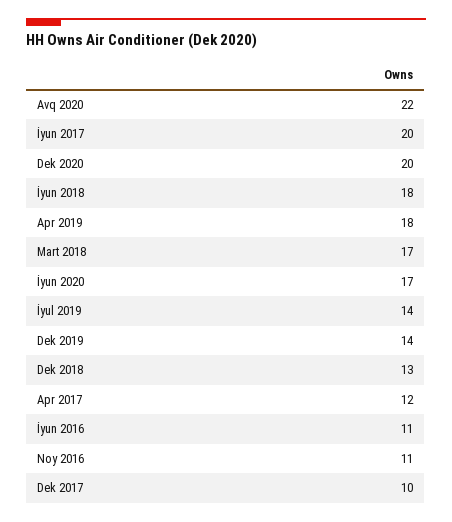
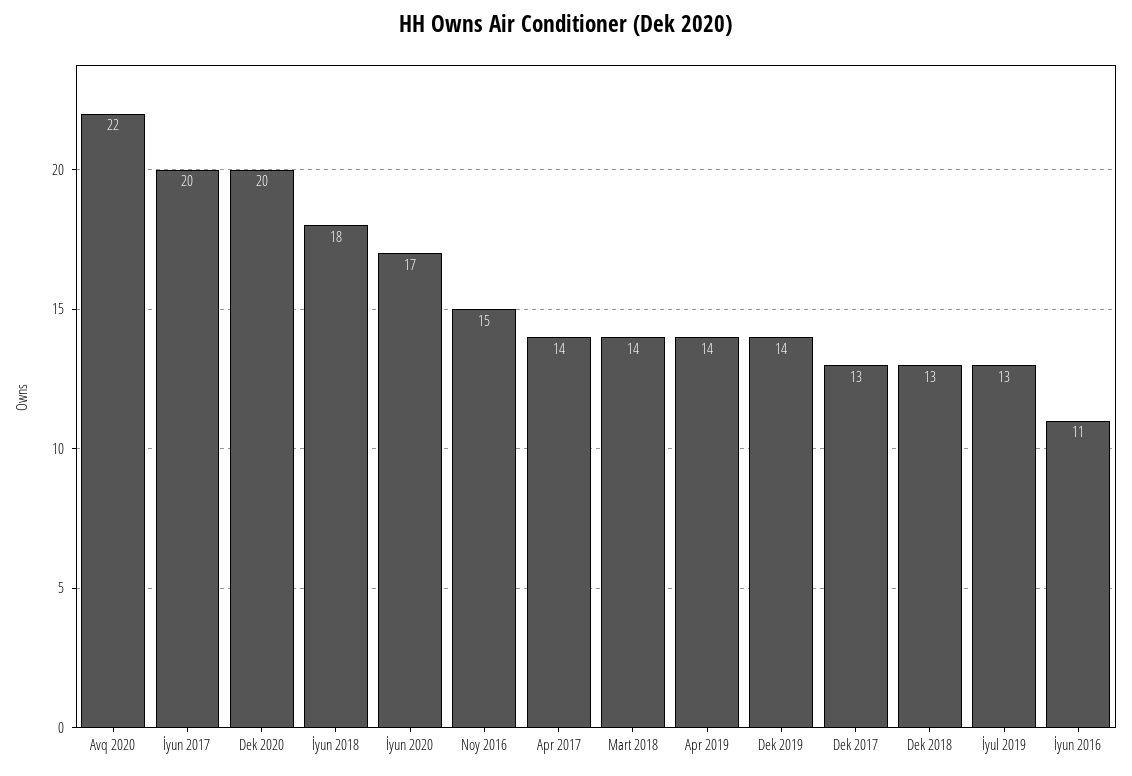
  {
    "Avq 2020": 22,
    "İyun 2017": 20,
    "Dek 2020": 20,
    "İyun 2018": 18,
-   "Apr 2019": 18,
+   "Apr 2019": 14,
-   "Mart 2018": 17,
+   "Mart 2018": 14,
    "İyun 2020": 17,
-   "İyul 2019": 14,
+   "İyul 2019": 13,
    "Dek 2019": 14,
    "Dek 2018": 13,
-   "Apr 2017": 12,
+   "Apr 2017": 14,
    "İyun 2016": 11,
-   "Noy 2016": 11,
+   "Noy 2016": 15,
-   "Dek 2017": 10
+   "Dek 2017": 13
  }

